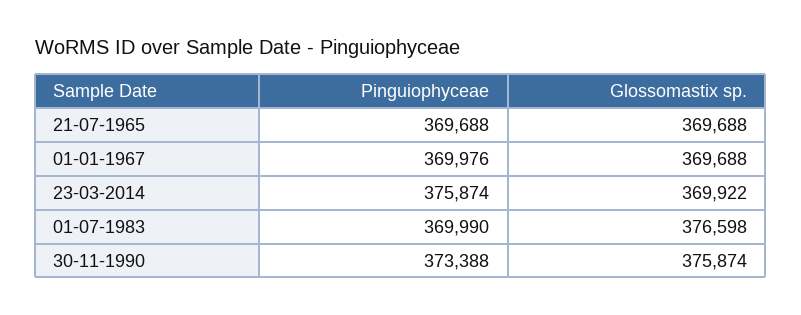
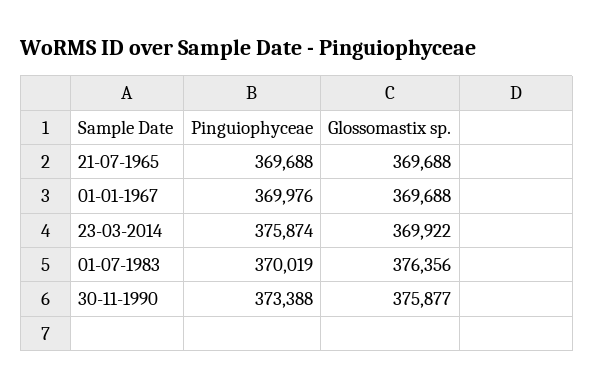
  {
    "Pinguiophyceae": {
      "21-07-1965": 369688,
      "01-01-1967": 369976,
      "23-03-2014": 375874,
-     "01-07-1983": 369990,
+     "01-07-1983": 370019,
      "30-11-1990": 373388
    },
    "Glossomastix sp.": {
      "21-07-1965": 369688,
      "01-01-1967": 369688,
      "23-03-2014": 369922,
-     "01-07-1983": 376598,
+     "01-07-1983": 376356,
-     "30-11-1990": 375874
+     "30-11-1990": 375877
    }
  }

